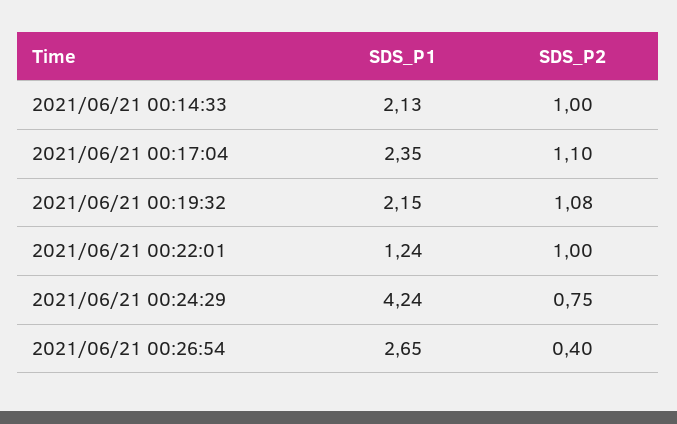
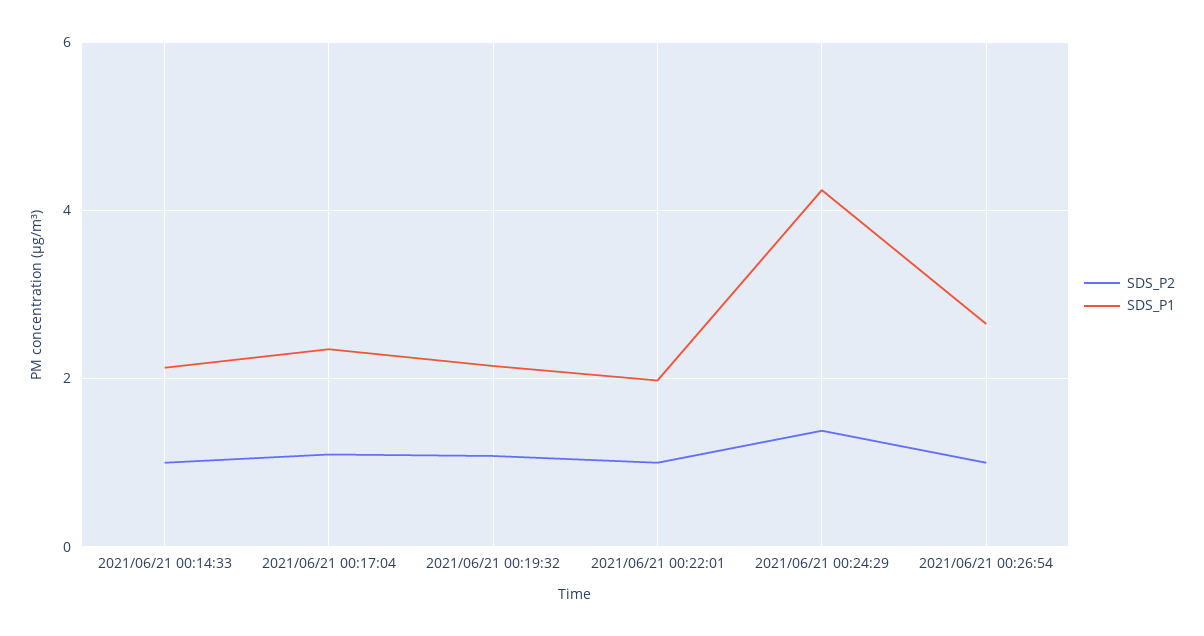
  {
    "SDS_P1": {
      "2021/06/21 00:14:33": 2.13,
      "2021/06/21 00:17:04": 2.35,
      "2021/06/21 00:19:32": 2.15,
-     "2021/06/21 00:22:01": 1.24,
+     "2021/06/21 00:22:01": 2,
      "2021/06/21 00:24:29": 4.24,
      "2021/06/21 00:26:54": 2.65
    },
    "SDS_P2": {
      "2021/06/21 00:14:33": 1,
      "2021/06/21 00:17:04": 1.1,
      "2021/06/21 00:19:32": 1.08,
      "2021/06/21 00:22:01": 1,
-     "2021/06/21 00:24:29": 0.75,
+     "2021/06/21 00:24:29": 1.4,
-     "2021/06/21 00:26:54": 0.4
+     "2021/06/21 00:26:54": 1
    }
  }

